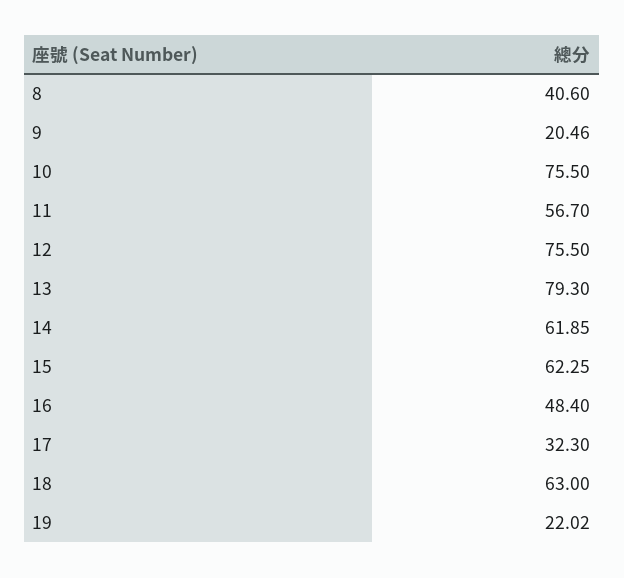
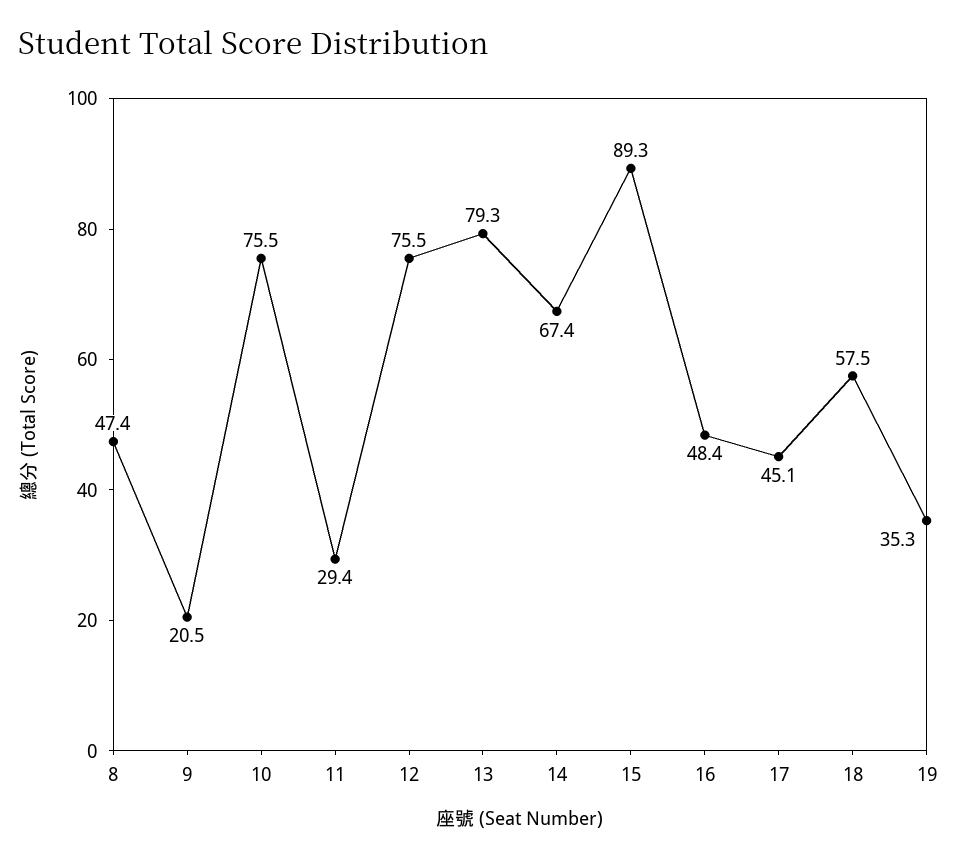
  {
-   "8": 40.6,
+   "8": 47.4,
    "9": 20.46,
    "10": 75.5,
-   "11": 56.7,
+   "11": 29.4,
    "12": 75.5,
    "13": 79.3,
-   "14": 61.85,
+   "14": 67.4,
-   "15": 62.25,
+   "15": 89.3,
    "16": 48.4,
-   "17": 32.3,
+   "17": 45.1,
-   "18": 63,
+   "18": 57.5,
-   "19": 22.02
+   "19": 35.3
  }

